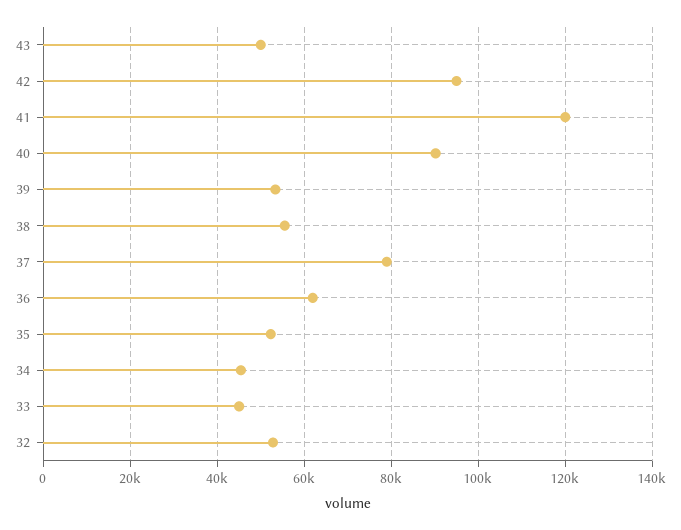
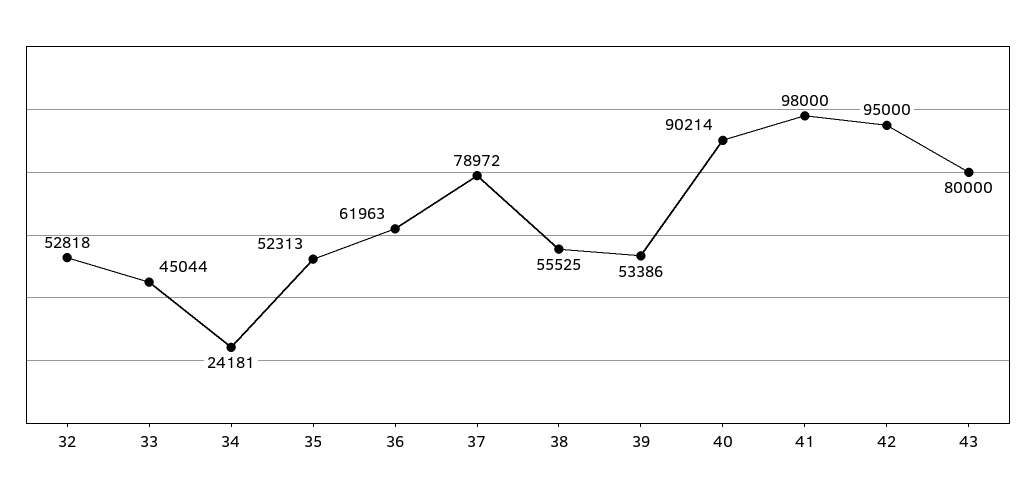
  {
-   "43": 50000,
+   "43": 80000,
    "42": 95000,
-   "41": 120000,
+   "41": 98000,
    "40": 90214,
    "39": 53386,
    "38": 55525,
    "37": 78972,
    "36": 61963,
    "35": 52313,
-   "34": 46000,
+   "34": 24181,
    "33": 45044,
    "32": 52818
  }

